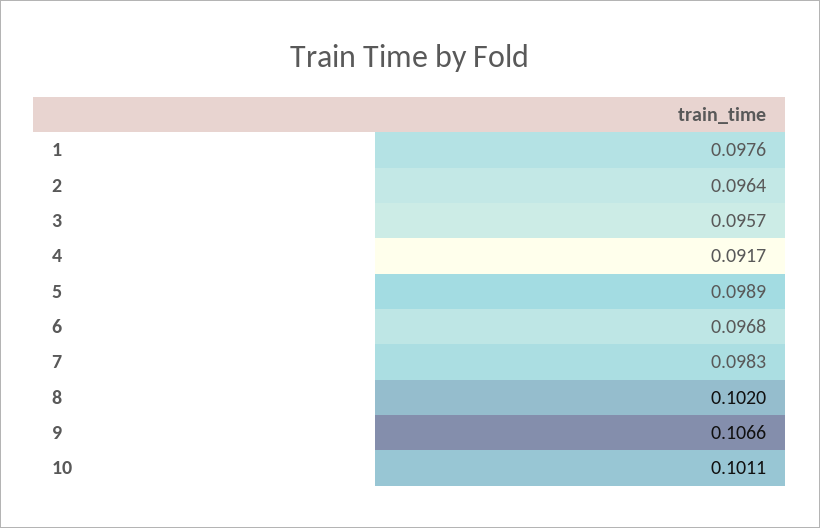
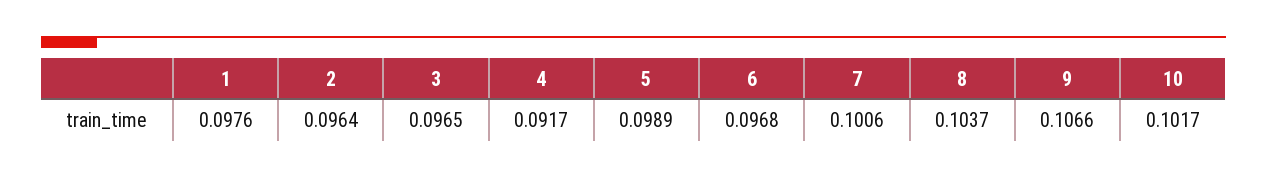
  {
    "1": 0.0976,
    "2": 0.0964,
-   "3": 0.0957,
+   "3": 0.0965,
    "4": 0.0917,
    "5": 0.0989,
    "6": 0.0968,
-   "7": 0.0983,
+   "7": 0.1006,
-   "8": 0.102,
+   "8": 0.1037,
    "9": 0.1066,
-   "10": 0.1011
+   "10": 0.1017
  }

